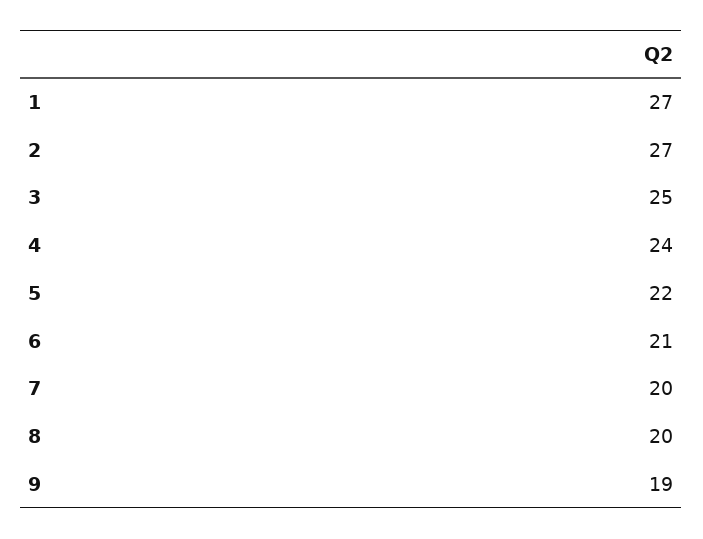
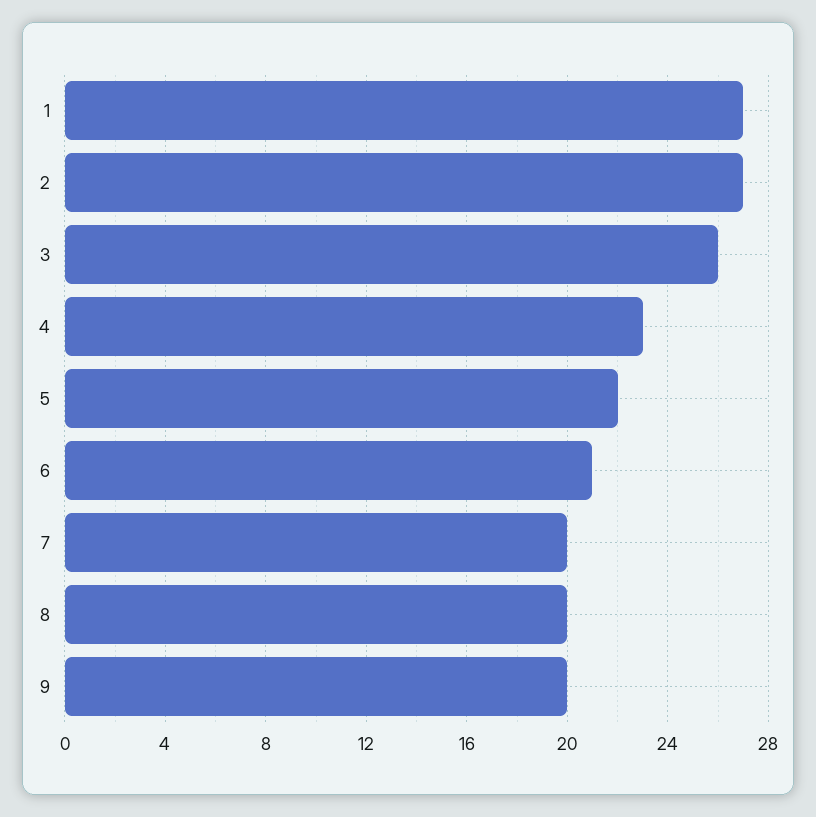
  {
    "1": 27,
    "2": 27,
-   "3": 25,
+   "3": 26,
-   "4": 24,
+   "4": 23,
    "5": 22,
    "6": 21,
    "7": 20,
    "8": 20,
-   "9": 19
+   "9": 20
  }

